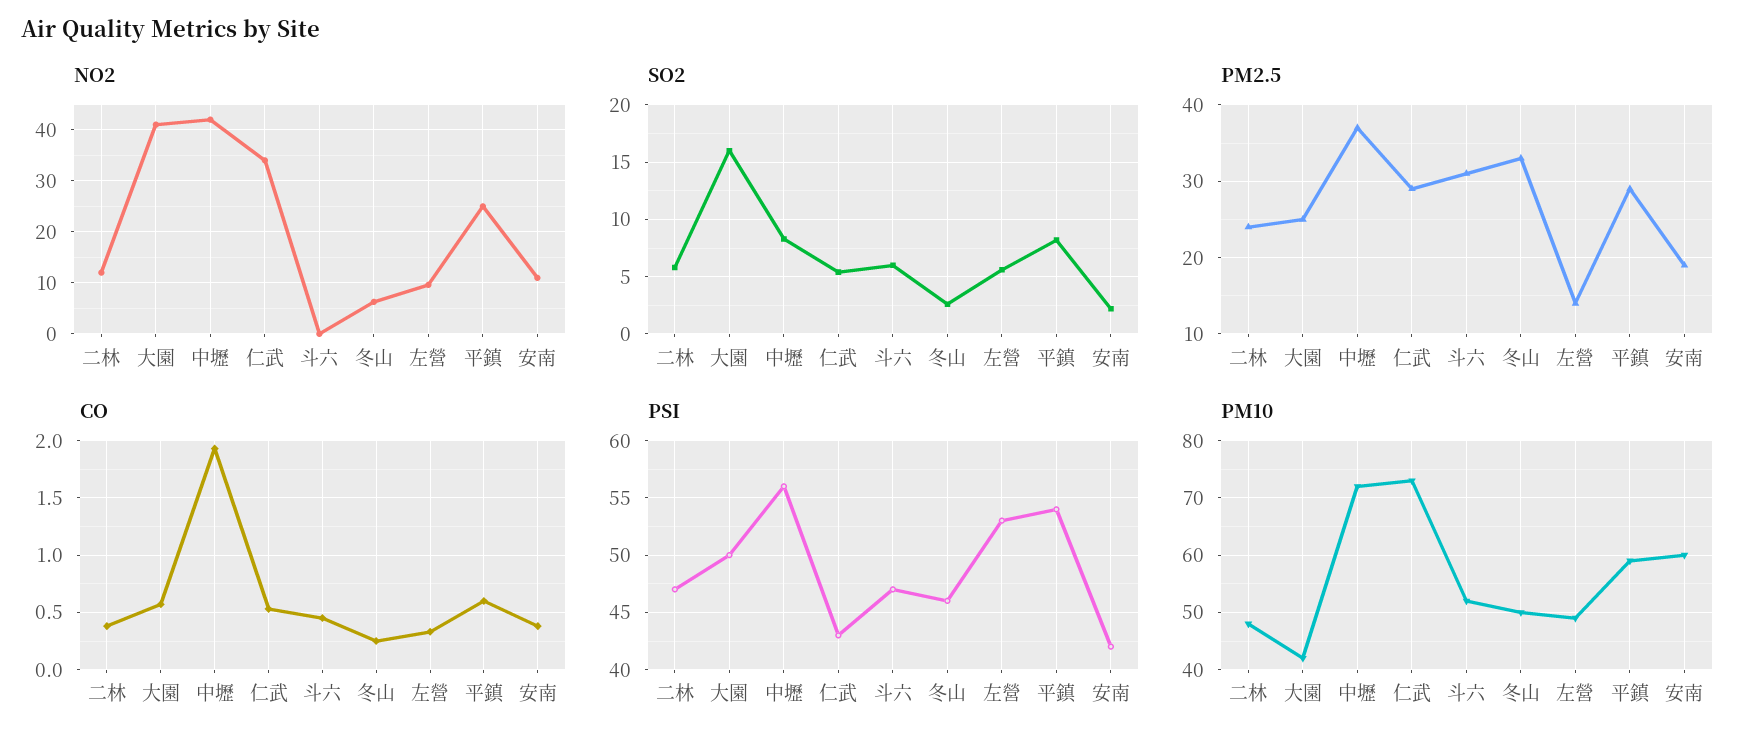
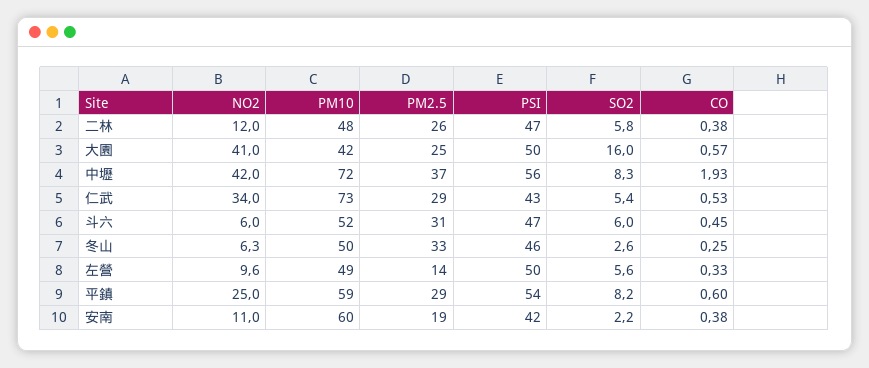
  {
    "NO2": {
      "二林": 12,
      "大園": 41,
      "中壢": 42,
      "仁武": 34,
-     "斗六": 0,
+     "斗六": 6,
      "冬山": 6.3,
      "左營": 9.6,
      "平鎮": 25,
      "安南": 11
    },
    "SO2": {
      "二林": 5.8,
      "大園": 16,
      "中壢": 8.3,
      "仁武": 5.4,
      "斗六": 6,
      "冬山": 2.6,
      "左營": 5.6,
      "平鎮": 8.2,
      "安南": 2.2
    },
    "PM2.5": {
-     "二林": 24,
+     "二林": 26,
      "大園": 25,
      "中壢": 37,
      "仁武": 29,
      "斗六": 31,
      "冬山": 33,
      "左營": 14,
      "平鎮": 29,
      "安南": 19
    },
    "CO": {
      "二林": 0.38,
      "大園": 0.57,
      "中壢": 1.93,
      "仁武": 0.53,
      "斗六": 0.45,
      "冬山": 0.25,
      "左營": 0.33,
      "平鎮": 0.6,
      "安南": 0.38
    },
    "PSI": {
      "二林": 47,
      "大園": 50,
      "中壢": 56,
      "仁武": 43,
      "斗六": 47,
      "冬山": 46,
-     "左營": 53,
+     "左營": 50,
      "平鎮": 54,
      "安南": 42
    },
    "PM10": {
      "二林": 48,
      "大園": 42,
      "中壢": 72,
      "仁武": 73,
      "斗六": 52,
      "冬山": 50,
      "左營": 49,
      "平鎮": 59,
      "安南": 60
    }
  }

